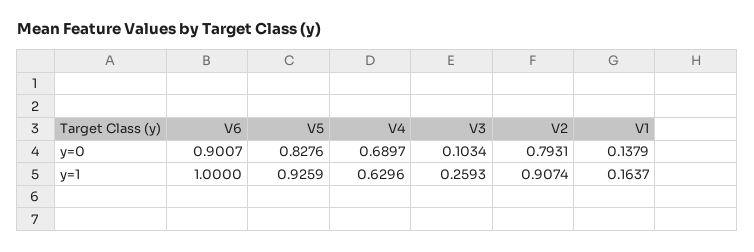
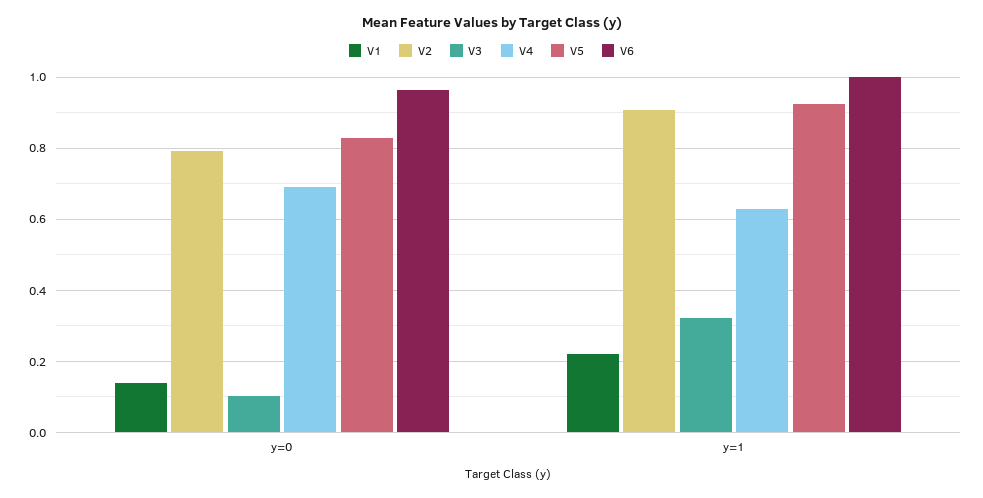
  {
    "V6": {
-     "y=0": 0.9007,
+     "y=0": 0.96,
      "y=1": 1
    },
    "V5": {
      "y=0": 0.8276,
      "y=1": 0.9259
    },
    "V4": {
      "y=0": 0.6897,
      "y=1": 0.6296
    },
    "V3": {
      "y=0": 0.1034,
-     "y=1": 0.2593
+     "y=1": 0.32
    },
    "V2": {
      "y=0": 0.7931,
      "y=1": 0.9074
    },
    "V1": {
      "y=0": 0.1379,
-     "y=1": 0.1637
+     "y=1": 0.22
    }
  }

